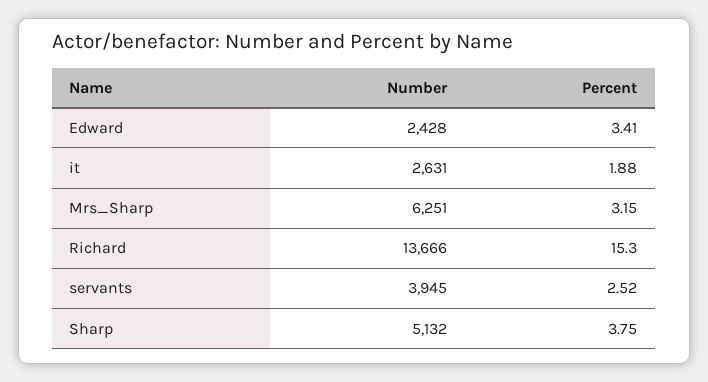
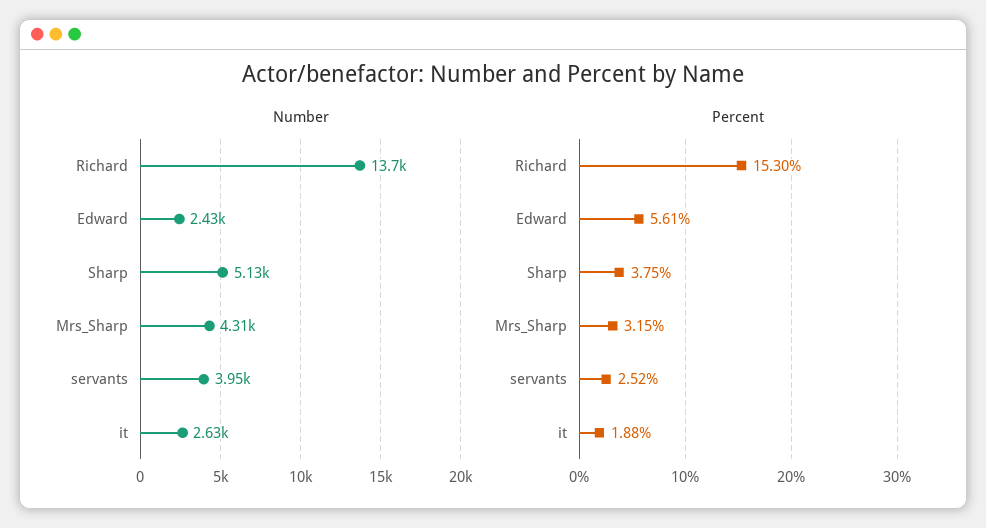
  {
    "Number": {
      "Edward": 2428,
      "it": 2631,
-     "Mrs_Sharp": 6251,
+     "Mrs_Sharp": 4310,
      "Richard": 13666,
      "servants": 3945,
      "Sharp": 5132
    },
    "Percent": {
-     "Edward": 3.41,
+     "Edward": 5.61,
      "it": 1.88,
      "Mrs_Sharp": 3.15,
      "Richard": 15.3,
      "servants": 2.52,
      "Sharp": 3.75
    }
  }

